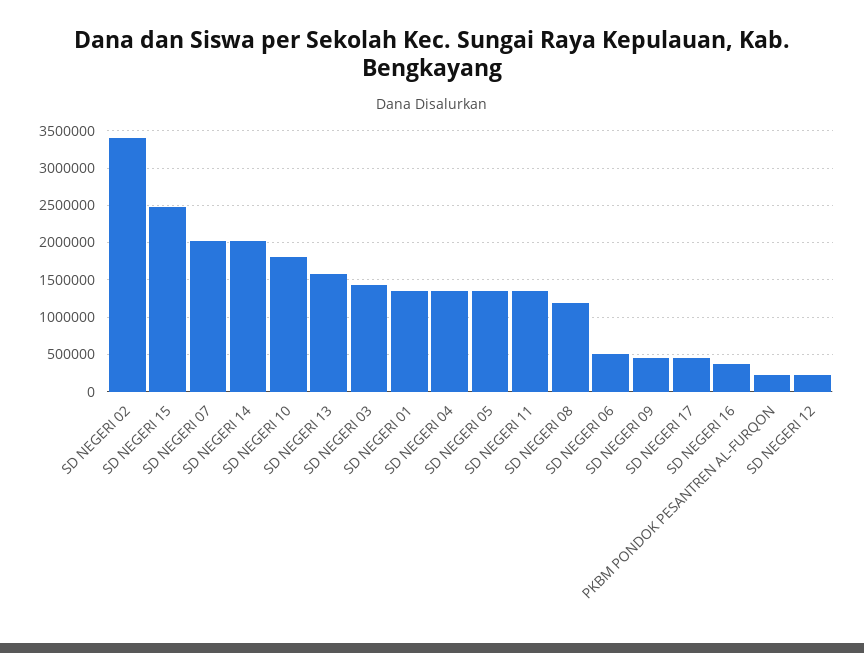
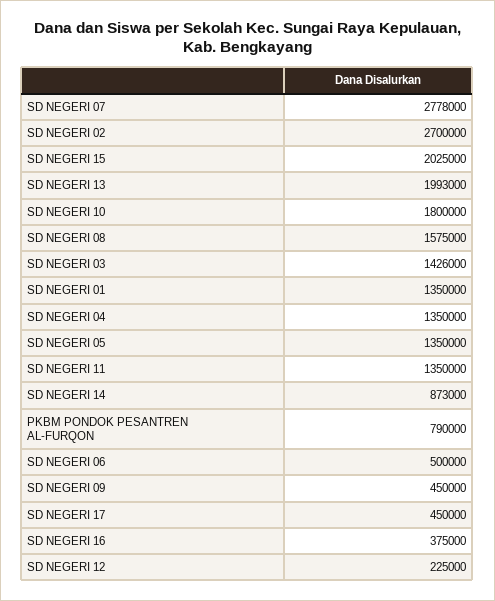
  {
-   "SD NEGERI 02": 3400000,
+   "SD NEGERI 02": 2700000,
-   "SD NEGERI 15": 2500000,
+   "SD NEGERI 15": 2025000,
-   "SD NEGERI 07": 2000000,
+   "SD NEGERI 07": 2778000,
-   "SD NEGERI 14": 2000000,
+   "SD NEGERI 14": 873000,
    "SD NEGERI 10": 1800000,
-   "SD NEGERI 13": 1600000,
+   "SD NEGERI 13": 1993000,
    "SD NEGERI 03": 1426000,
    "SD NEGERI 01": 1350000,
    "SD NEGERI 04": 1350000,
    "SD NEGERI 05": 1350000,
    "SD NEGERI 11": 1350000,
-   "SD NEGERI 08": 1200000,
+   "SD NEGERI 08": 1575000,
    "SD NEGERI 06": 500000,
    "SD NEGERI 09": 450000,
    "SD NEGERI 17": 450000,
    "SD NEGERI 16": 375000,
-   "PKBM PONDOK PESANTREN AL-FURQON": 200000,
+   "PKBM PONDOK PESANTREN AL-FURQON": 790000,
    "SD NEGERI 12": 225000
  }

